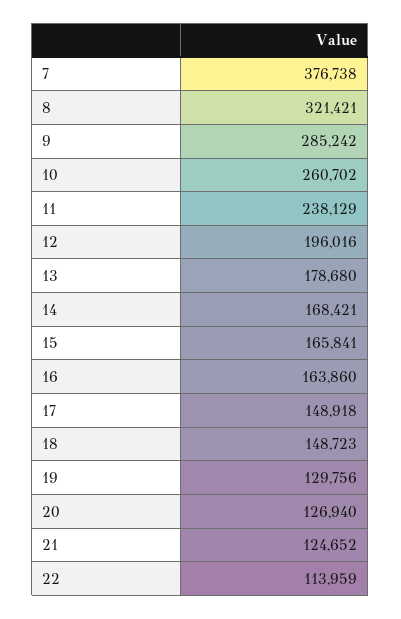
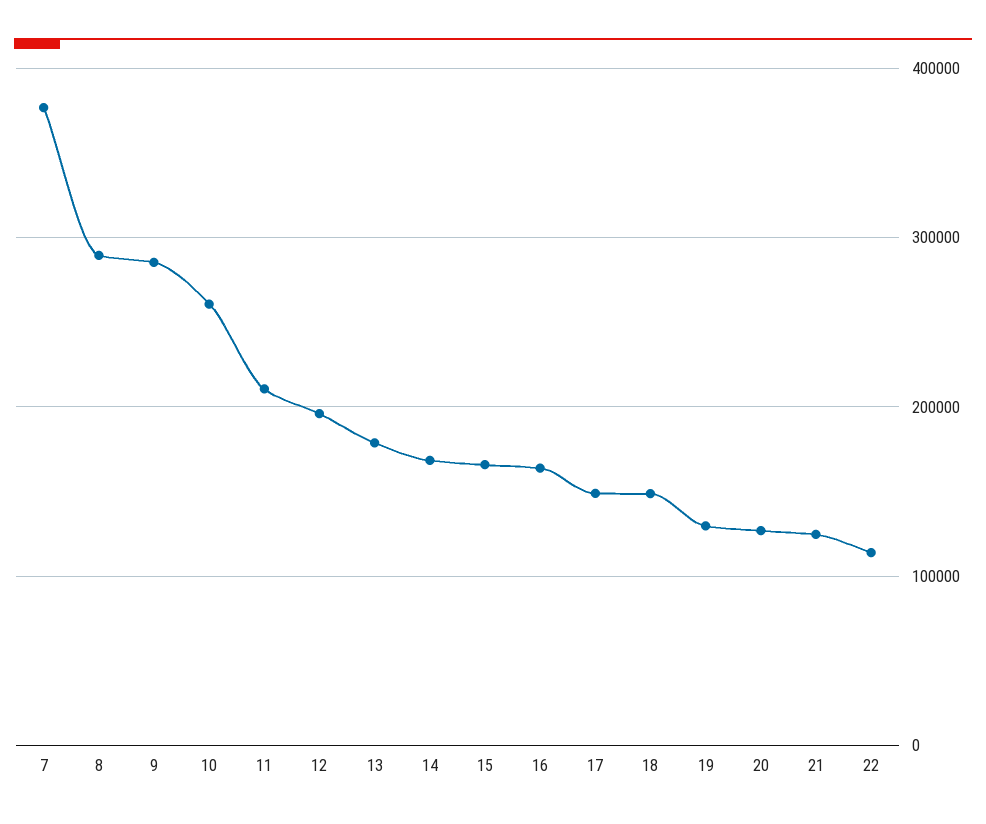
  {
    "7": 376738,
-   "8": 321421,
+   "8": 290000,
    "9": 285242,
    "10": 260702,
-   "11": 238129,
+   "11": 210000,
    "12": 196016,
    "13": 178680,
    "14": 168421,
    "15": 165841,
    "16": 163860,
    "17": 148918,
    "18": 148723,
    "19": 129756,
    "20": 126940,
    "21": 124652,
    "22": 113959
  }

